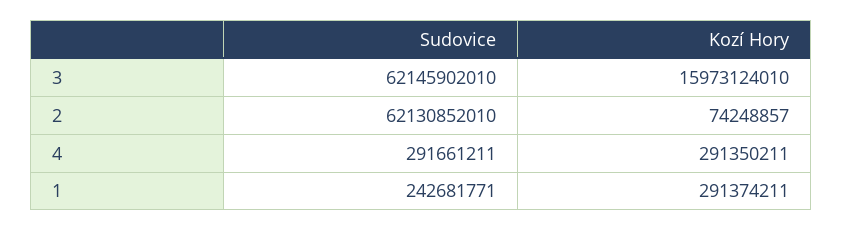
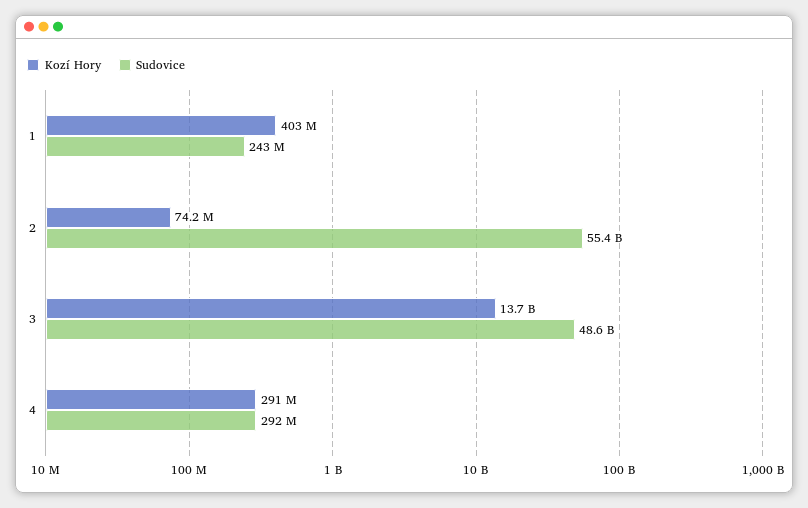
  {
    "Sudovice": {
-     "3": 62145902010,
+     "3": 48600000000,
-     "2": 62130852010,
+     "2": 55400000000,
      "4": 291661211,
      "1": 242681771
    },
    "Kozí Hory": {
-     "3": 15973124010,
+     "3": 13700000000,
      "2": 74248857,
      "4": 291350211,
-     "1": 291374211
+     "1": 403000000
    }
  }

